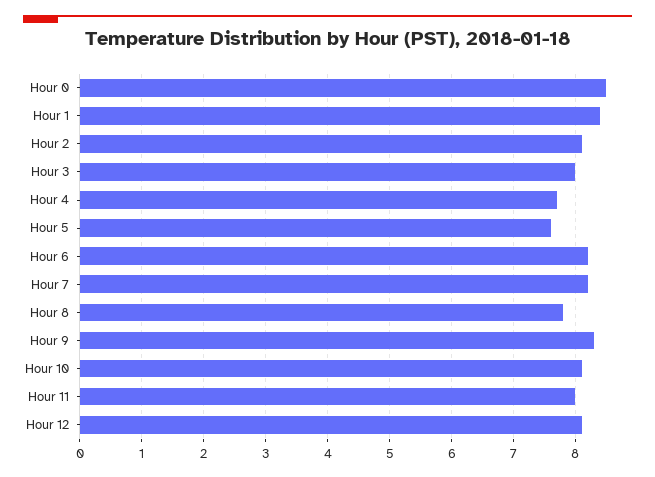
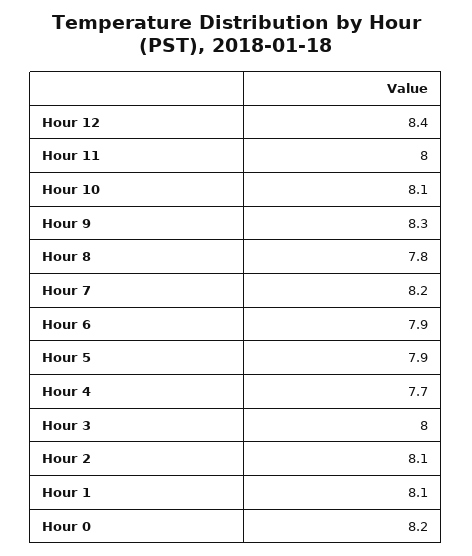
  {
-   "Hour 0": 8.5,
+   "Hour 0": 8.2,
-   "Hour 1": 8.4,
+   "Hour 1": 8.1,
    "Hour 2": 8.1,
    "Hour 3": 8,
    "Hour 4": 7.7,
-   "Hour 5": 7.6,
+   "Hour 5": 7.9,
-   "Hour 6": 8.2,
+   "Hour 6": 7.9,
    "Hour 7": 8.2,
    "Hour 8": 7.8,
    "Hour 9": 8.3,
    "Hour 10": 8.1,
    "Hour 11": 8,
-   "Hour 12": 8.1
+   "Hour 12": 8.4
  }

